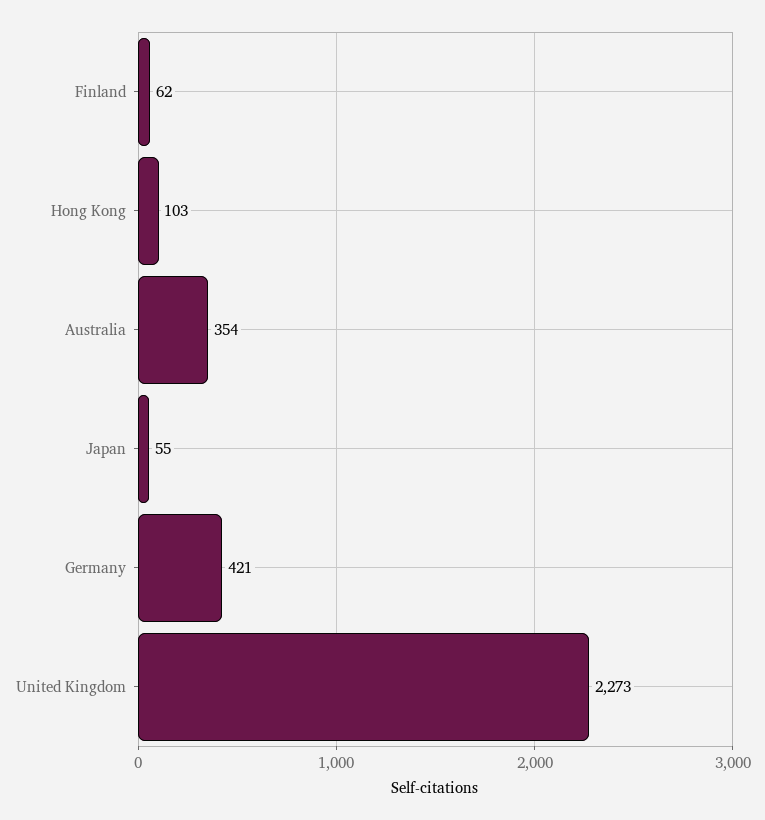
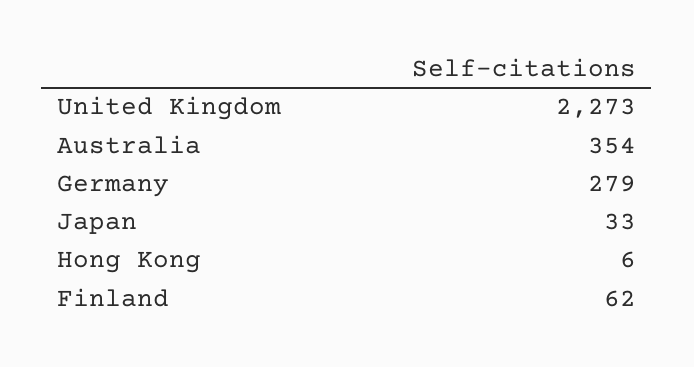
  {
    "Finland": 62,
-   "Hong Kong": 103,
+   "Hong Kong": 6,
    "Australia": 354,
-   "Japan": 55,
+   "Japan": 33,
-   "Germany": 421,
+   "Germany": 279,
    "United Kingdom": 2273
  }

